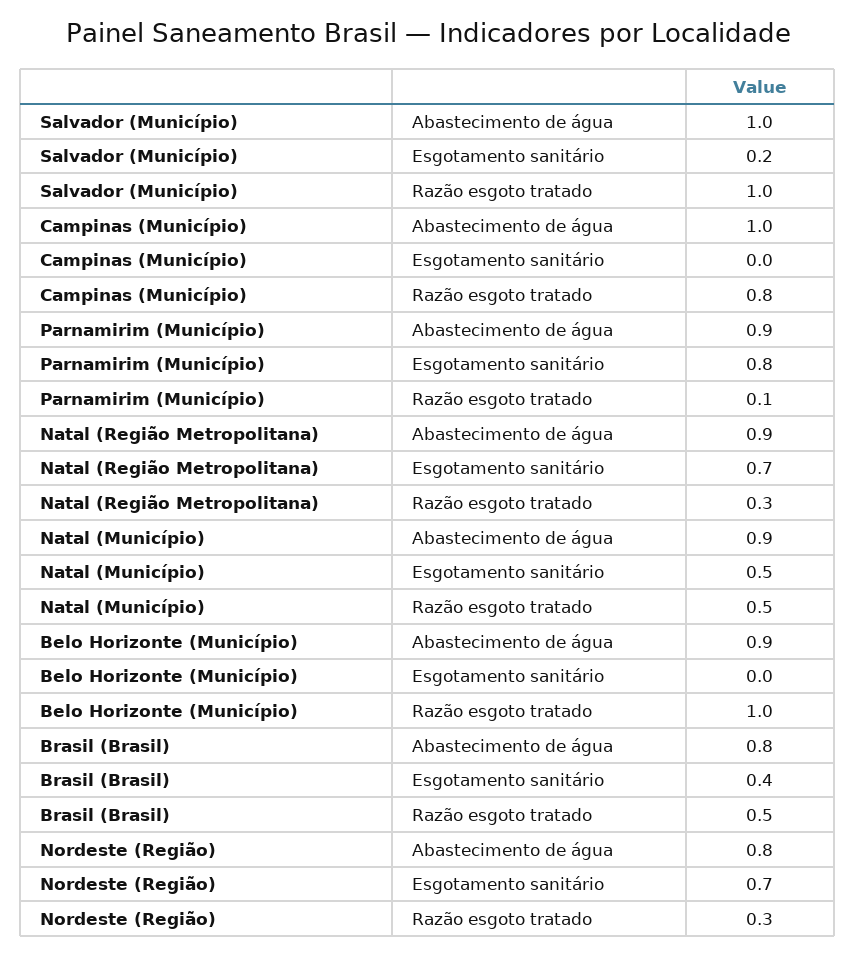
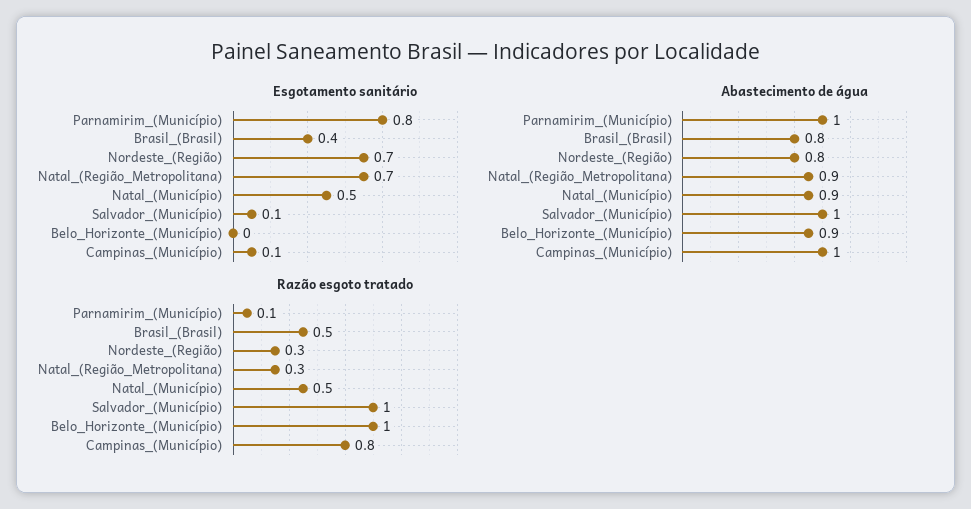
  {
    "Abastecimento de água": {
      "Salvador (Município)": 1,
      "Campinas (Município)": 1,
-     "Parnamirim (Município)": 0.9,
+     "Parnamirim (Município)": 1,
      "Natal (Região Metropolitana)": 0.9,
      "Natal (Município)": 0.9,
      "Belo Horizonte (Município)": 0.9,
      "Brasil (Brasil)": 0.8,
      "Nordeste (Região)": 0.8
    },
    "Esgotamento sanitário": {
-     "Salvador (Município)": 0.2,
+     "Salvador (Município)": 0.1,
-     "Campinas (Município)": 0,
+     "Campinas (Município)": 0.1,
      "Parnamirim (Município)": 0.8,
      "Natal (Região Metropolitana)": 0.7,
      "Natal (Município)": 0.5,
      "Belo Horizonte (Município)": 0,
      "Brasil (Brasil)": 0.4,
      "Nordeste (Região)": 0.7
    },
    "Razão esgoto tratado": {
      "Salvador (Município)": 1,
      "Campinas (Município)": 0.8,
      "Parnamirim (Município)": 0.1,
      "Natal (Região Metropolitana)": 0.3,
      "Natal (Município)": 0.5,
      "Belo Horizonte (Município)": 1,
      "Brasil (Brasil)": 0.5,
      "Nordeste (Região)": 0.3
    }
  }

